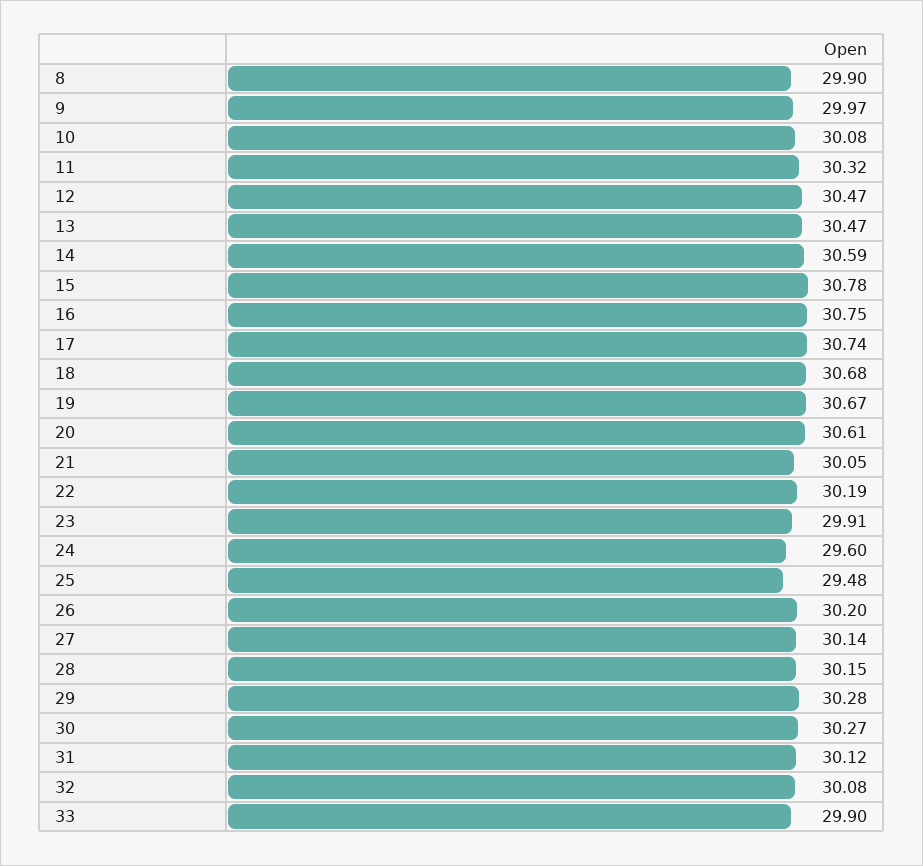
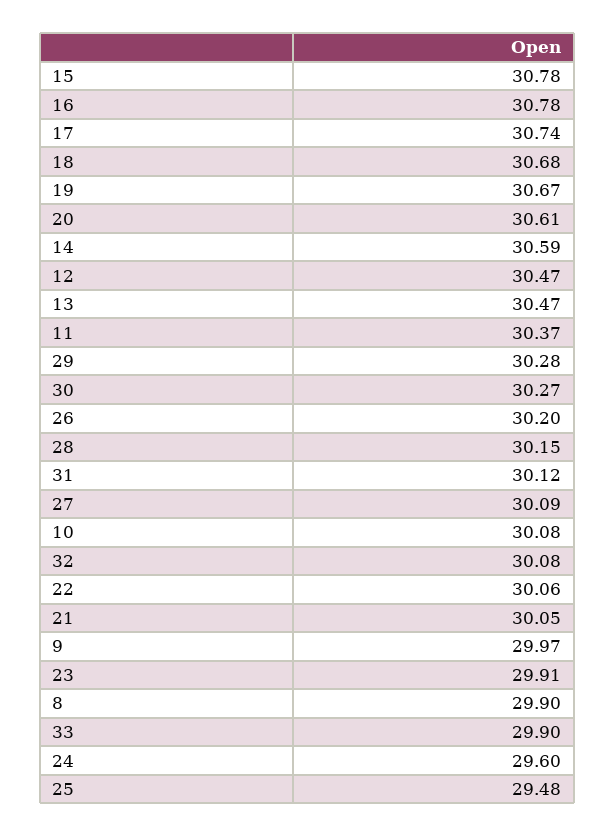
  {
    "8": 29.9,
    "9": 29.97,
    "10": 30.08,
-   "11": 30.32,
+   "11": 30.37,
    "12": 30.47,
    "13": 30.47,
    "14": 30.59,
    "15": 30.78,
-   "16": 30.75,
+   "16": 30.78,
    "17": 30.74,
    "18": 30.68,
    "19": 30.67,
    "20": 30.61,
    "21": 30.05,
-   "22": 30.19,
+   "22": 30.06,
    "23": 29.91,
    "24": 29.6,
    "25": 29.48,
    "26": 30.2,
-   "27": 30.14,
+   "27": 30.09,
    "28": 30.15,
    "29": 30.28,
    "30": 30.27,
    "31": 30.12,
    "32": 30.08,
    "33": 29.9
  }

